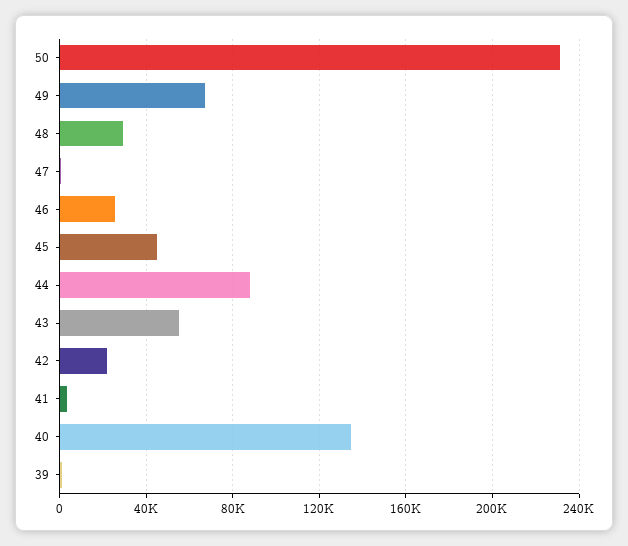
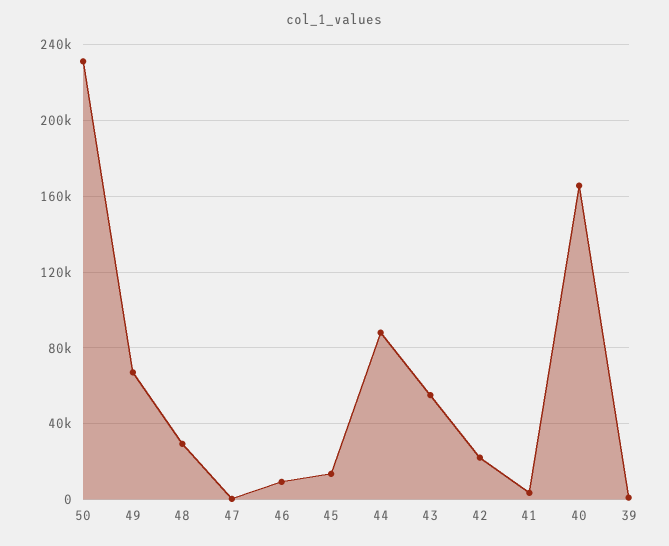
  {
    "50": 230000,
    "49": 65000,
    "48": 30000,
    "47": 0,
-   "46": 25000,
+   "46": 10000,
-   "45": 45000,
+   "45": 15000,
    "44": 90000,
    "43": 55000,
    "42": 20000,
    "41": 5000,
-   "40": 135000,
+   "40": 165000,
    "39": 0
  }

